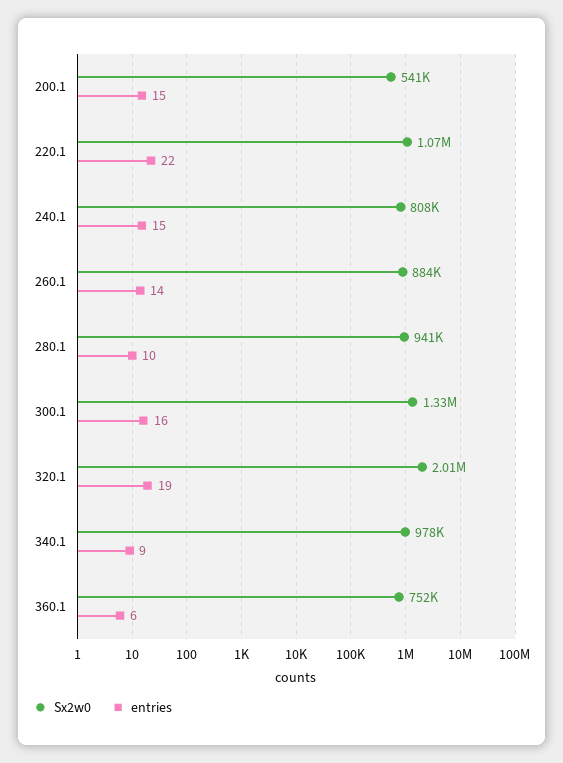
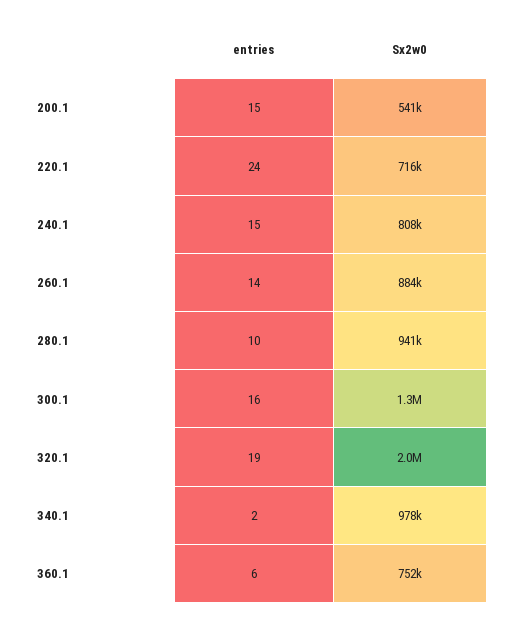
  {
    "Sx2w0": {
      "200.1": 541000,
-     "220.1": 1070000,
+     "220.1": 716000,
      "240.1": 808000,
      "260.1": 884000,
      "280.1": 941000,
      "300.1": 1330000,
      "320.1": 2010000,
      "340.1": 978000,
      "360.1": 752000
    },
    "entries": {
      "200.1": 15,
-     "220.1": 22,
+     "220.1": 24,
      "240.1": 15,
      "260.1": 14,
      "280.1": 10,
      "300.1": 16,
      "320.1": 19,
-     "340.1": 9,
+     "340.1": 2,
      "360.1": 6
    }
  }

